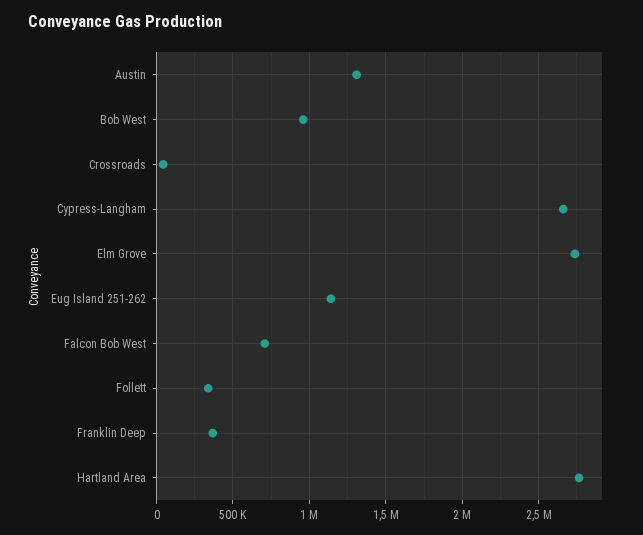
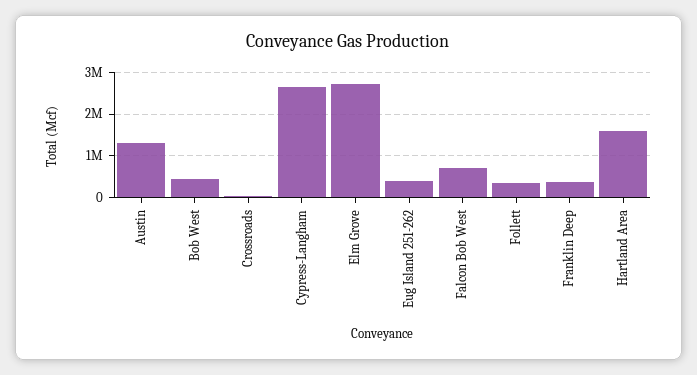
  {
    "Austin": 1300000,
-   "Bob West": 950000,
+   "Bob West": 400000,
    "Crossroads": 50000,
    "Cypress-Langham": 2650000,
    "Elm Grove": 2750000,
-   "Eug Island 251-262": 1150000,
+   "Eug Island 251-262": 400000,
    "Falcon Bob West": 700000,
    "Follett": 350000,
    "Franklin Deep": 350000,
-   "Hartland Area": 2750000
+   "Hartland Area": 1600000
  }

